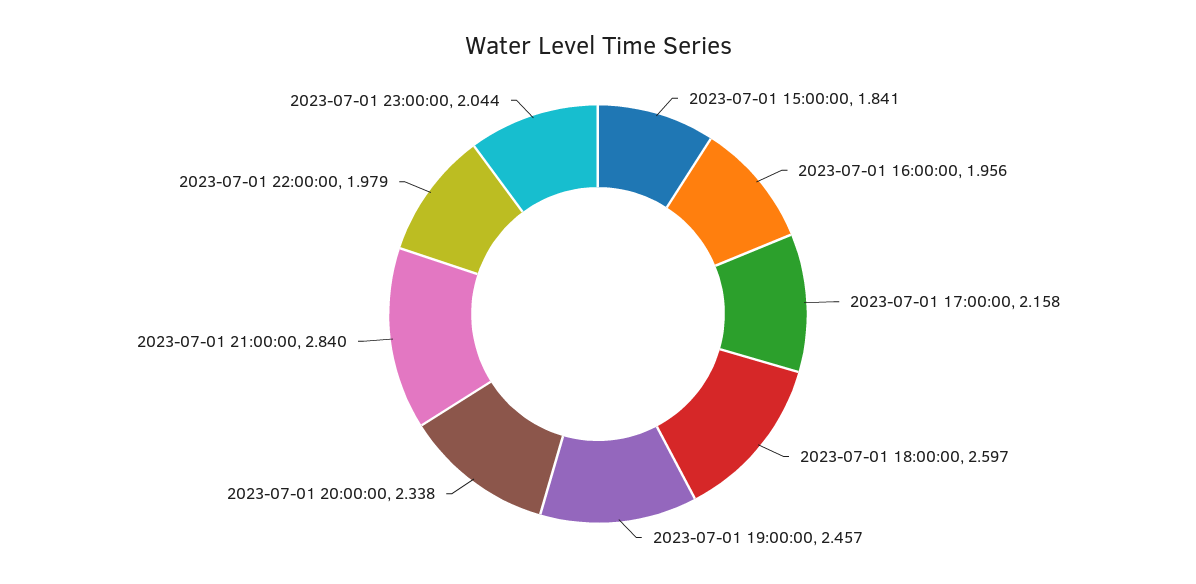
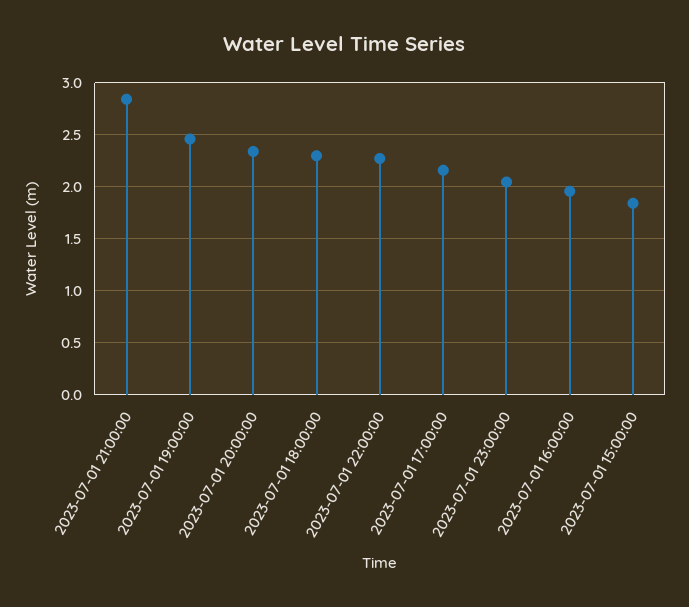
  {
    "2023-07-01 15:00:00": 1.841,
    "2023-07-01 16:00:00": 1.956,
    "2023-07-01 17:00:00": 2.158,
-   "2023-07-01 18:00:00": 2.597,
+   "2023-07-01 18:00:00": 2.3,
    "2023-07-01 19:00:00": 2.457,
    "2023-07-01 20:00:00": 2.338,
    "2023-07-01 21:00:00": 2.84,
-   "2023-07-01 22:00:00": 1.979,
+   "2023-07-01 22:00:00": 2.3,
    "2023-07-01 23:00:00": 2.044
  }

